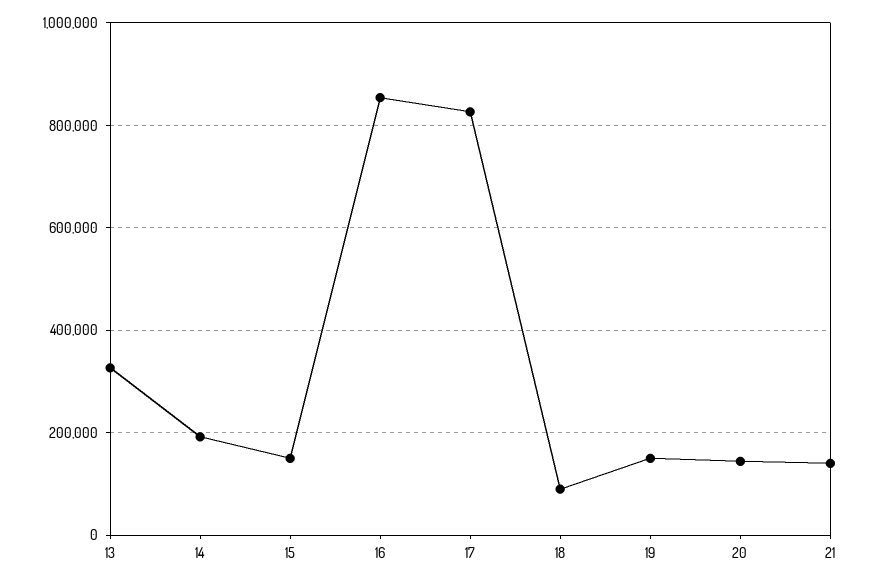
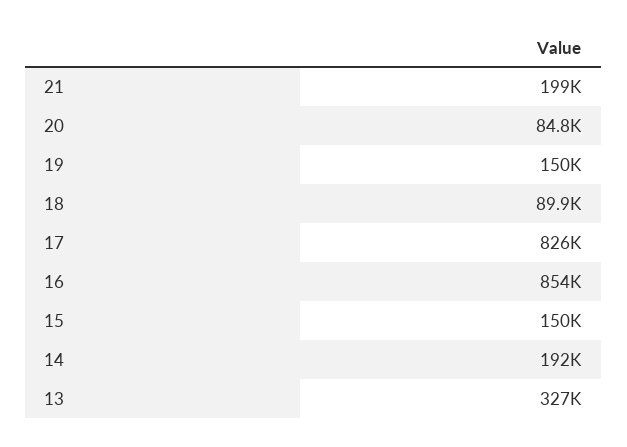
  {
    "13": 327000,
    "14": 192000,
    "15": 150000,
    "16": 854000,
    "17": 826000,
    "18": 89900,
    "19": 150000,
-   "20": 140000,
+   "20": 84800,
-   "21": 140000
+   "21": 199000
  }

